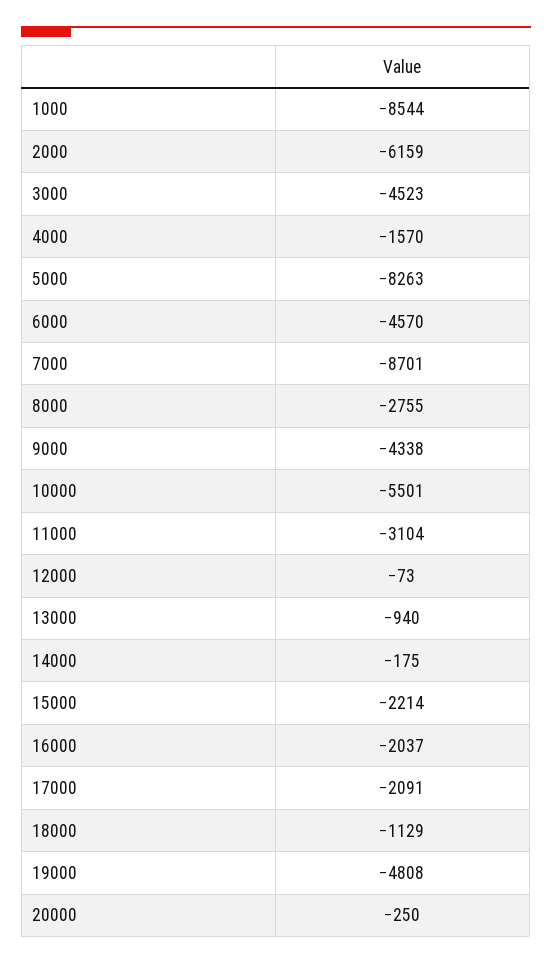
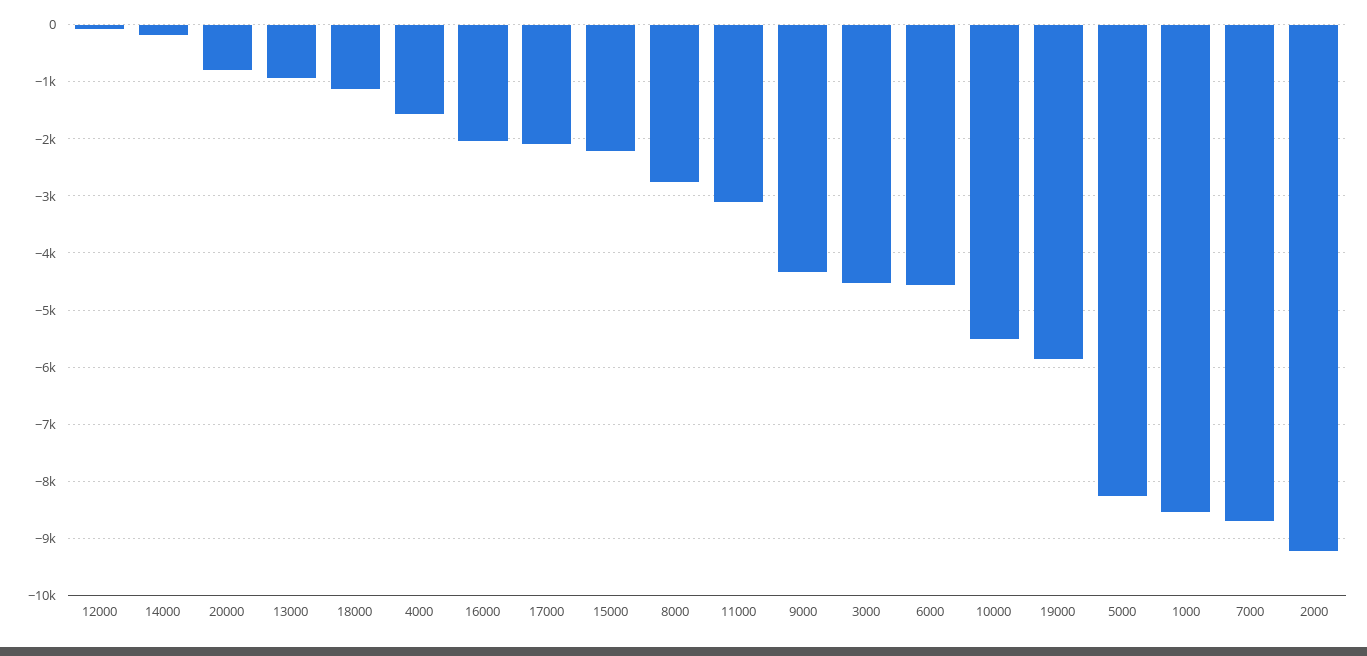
  {
    "1000": -8544,
-   "2000": -6159,
+   "2000": -9200,
    "3000": -4523,
    "4000": -1570,
    "5000": -8263,
    "6000": -4570,
    "7000": -8701,
    "8000": -2755,
    "9000": -4338,
    "10000": -5501,
    "11000": -3104,
    "12000": -73,
    "13000": -940,
    "14000": -175,
    "15000": -2214,
    "16000": -2037,
    "17000": -2091,
    "18000": -1129,
-   "19000": -4808,
+   "19000": -5800,
-   "20000": -250
+   "20000": -800
  }

